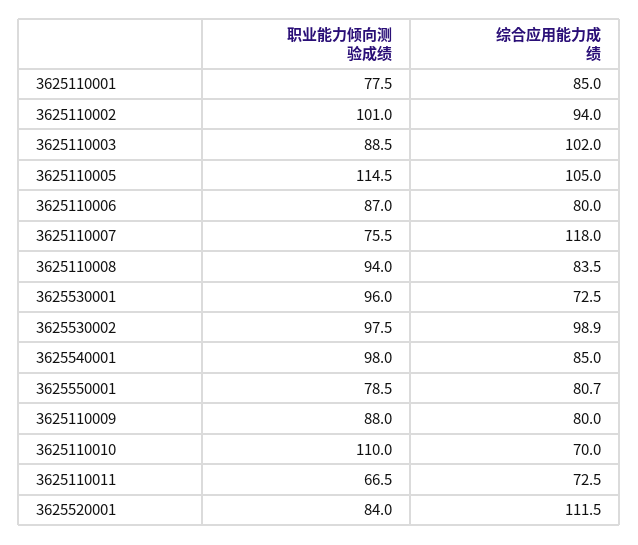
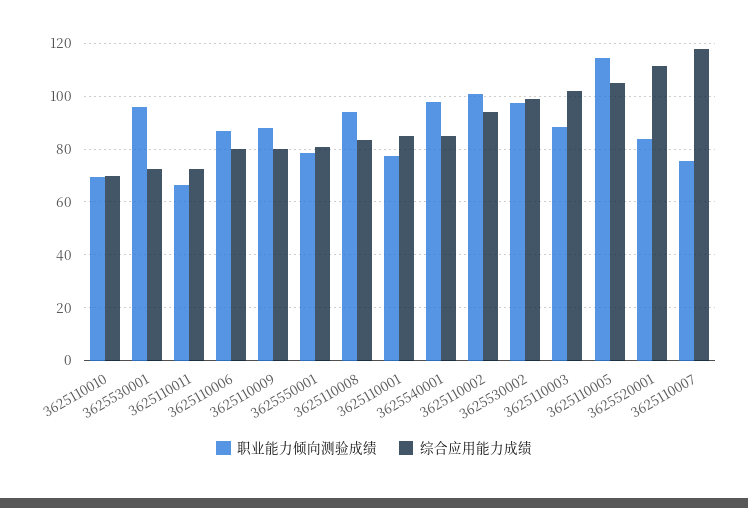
  {
    "职业能力倾向测验成绩": {
      "3625110001": 77.5,
      "3625110002": 101,
      "3625110003": 88.5,
      "3625110005": 114.5,
      "3625110006": 87,
      "3625110007": 75.5,
      "3625110008": 94,
      "3625530001": 96,
      "3625530002": 97.5,
      "3625540001": 98,
      "3625550001": 78.5,
      "3625110009": 88,
-     "3625110010": 110,
+     "3625110010": 70,
      "3625110011": 66.5,
      "3625520001": 84
    },
    "综合应用能力成绩": {
      "3625110001": 85,
      "3625110002": 94,
      "3625110003": 102,
      "3625110005": 105,
      "3625110006": 80,
      "3625110007": 118,
      "3625110008": 83.5,
      "3625530001": 72.5,
      "3625530002": 98.9,
      "3625540001": 85,
      "3625550001": 80.7,
      "3625110009": 80,
      "3625110010": 70,
      "3625110011": 72.5,
      "3625520001": 111.5
    }
  }

